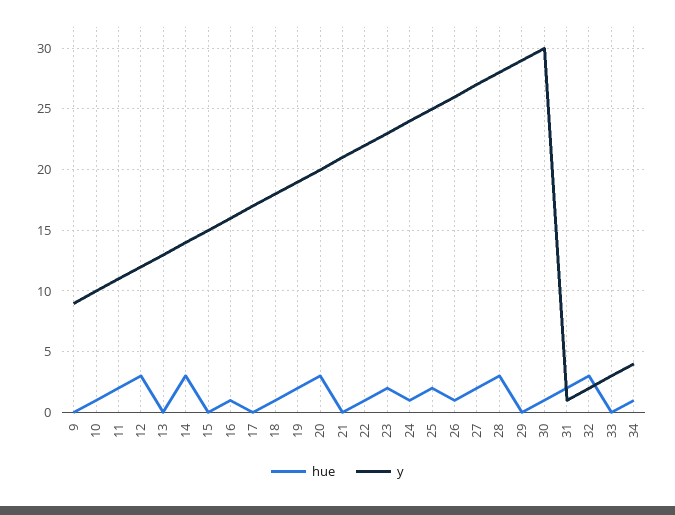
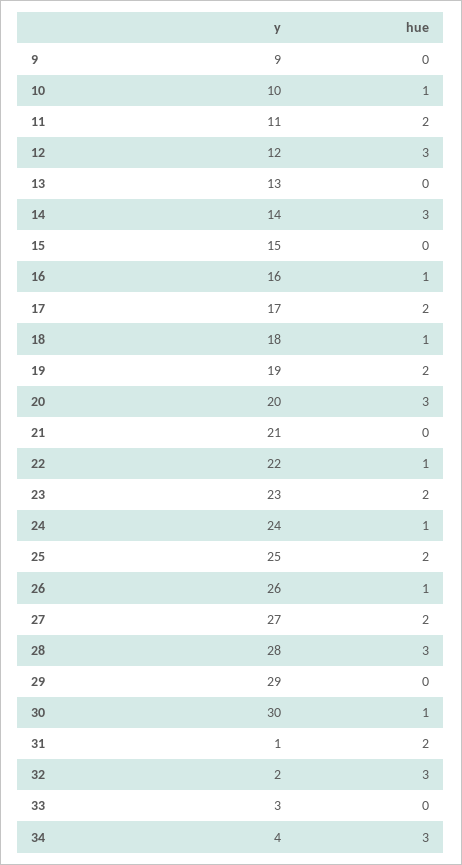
  {
    "hue": {
      "9": 0,
      "10": 1,
      "11": 2,
      "12": 3,
      "13": 0,
      "14": 3,
      "15": 0,
      "16": 1,
-     "17": 0,
+     "17": 2,
      "18": 1,
      "19": 2,
      "20": 3,
      "21": 0,
      "22": 1,
      "23": 2,
      "24": 1,
      "25": 2,
      "26": 1,
      "27": 2,
      "28": 3,
      "29": 0,
      "30": 1,
      "31": 2,
      "32": 3,
      "33": 0,
-     "34": 1
+     "34": 3
    },
    "y": {
      "9": 9,
      "10": 10,
      "11": 11,
      "12": 12,
      "13": 13,
      "14": 14,
      "15": 15,
      "16": 16,
      "17": 17,
      "18": 18,
      "19": 19,
      "20": 20,
      "21": 21,
      "22": 22,
      "23": 23,
      "24": 24,
      "25": 25,
      "26": 26,
      "27": 27,
      "28": 28,
      "29": 29,
      "30": 30,
      "31": 1,
      "32": 2,
      "33": 3,
      "34": 4
    }
  }

